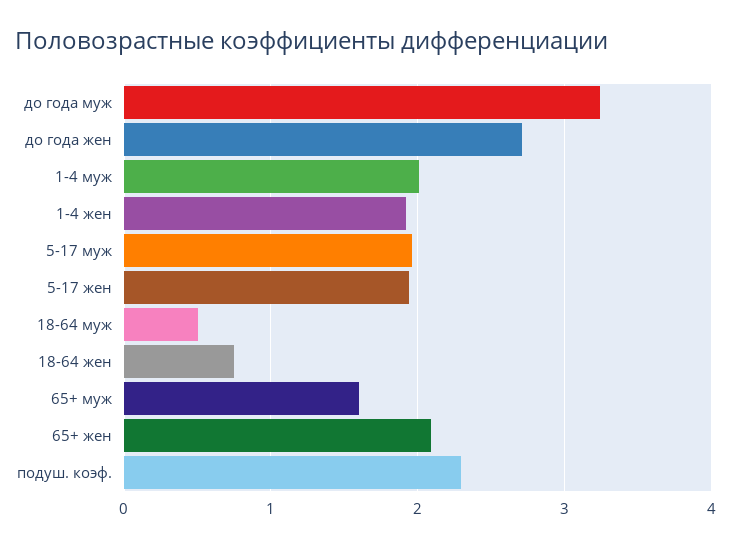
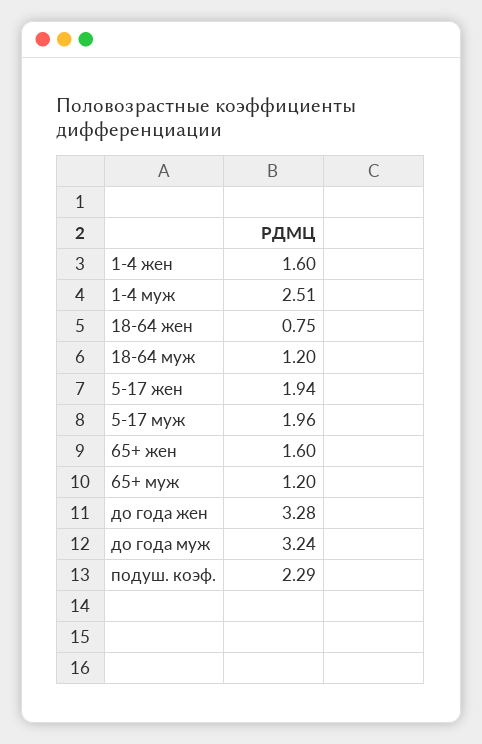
  {
    "до года муж": 3.24,
-   "до года жен": 2.7,
+   "до года жен": 3.28,
-   "1-4 муж": 2,
+   "1-4 муж": 2.51,
-   "1-4 жен": 1.9,
+   "1-4 жен": 1.6,
    "5-17 муж": 1.96,
    "5-17 жен": 1.94,
-   "18-64 муж": 0.5,
+   "18-64 муж": 1.2,
    "18-64 жен": 0.75,
-   "65+ муж": 1.6,
+   "65+ муж": 1.2,
-   "65+ жен": 2.1,
+   "65+ жен": 1.6,
    "подуш. коэф.": 2.29
  }

